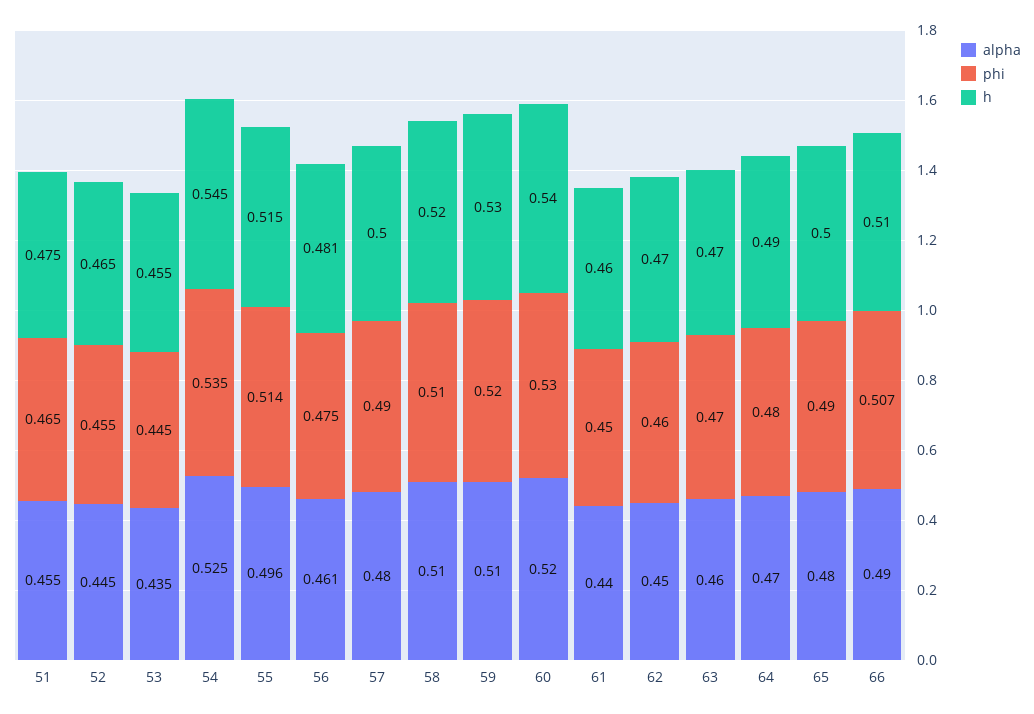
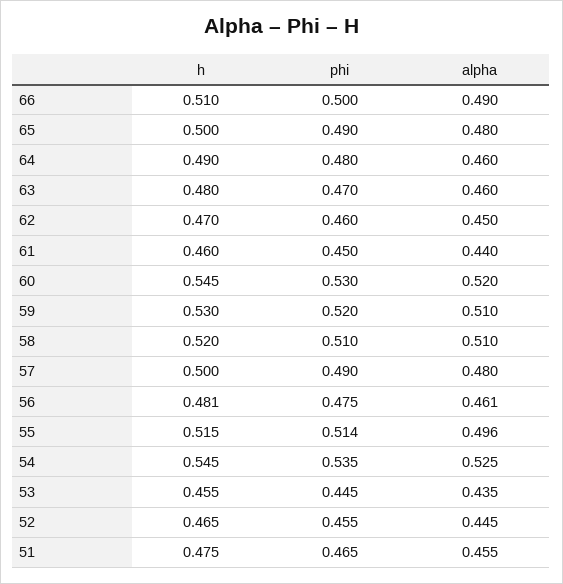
  {
    "alpha": {
      "51": 0.455,
      "52": 0.445,
      "53": 0.435,
      "54": 0.525,
      "55": 0.496,
      "56": 0.461,
      "57": 0.48,
      "58": 0.51,
      "59": 0.51,
      "60": 0.52,
      "61": 0.44,
      "62": 0.45,
      "63": 0.46,
-     "64": 0.47,
+     "64": 0.46,
      "65": 0.48,
      "66": 0.49
    },
    "phi": {
      "51": 0.465,
      "52": 0.455,
      "53": 0.445,
      "54": 0.535,
      "55": 0.514,
      "56": 0.475,
      "57": 0.49,
      "58": 0.51,
      "59": 0.52,
      "60": 0.53,
      "61": 0.45,
      "62": 0.46,
      "63": 0.47,
      "64": 0.48,
      "65": 0.49,
-     "66": 0.507
+     "66": 0.5
    },
    "h": {
      "51": 0.475,
      "52": 0.465,
      "53": 0.455,
      "54": 0.545,
      "55": 0.515,
      "56": 0.481,
      "57": 0.5,
      "58": 0.52,
      "59": 0.53,
-     "60": 0.54,
+     "60": 0.545,
      "61": 0.46,
      "62": 0.47,
-     "63": 0.47,
+     "63": 0.48,
      "64": 0.49,
      "65": 0.5,
      "66": 0.51
    }
  }

